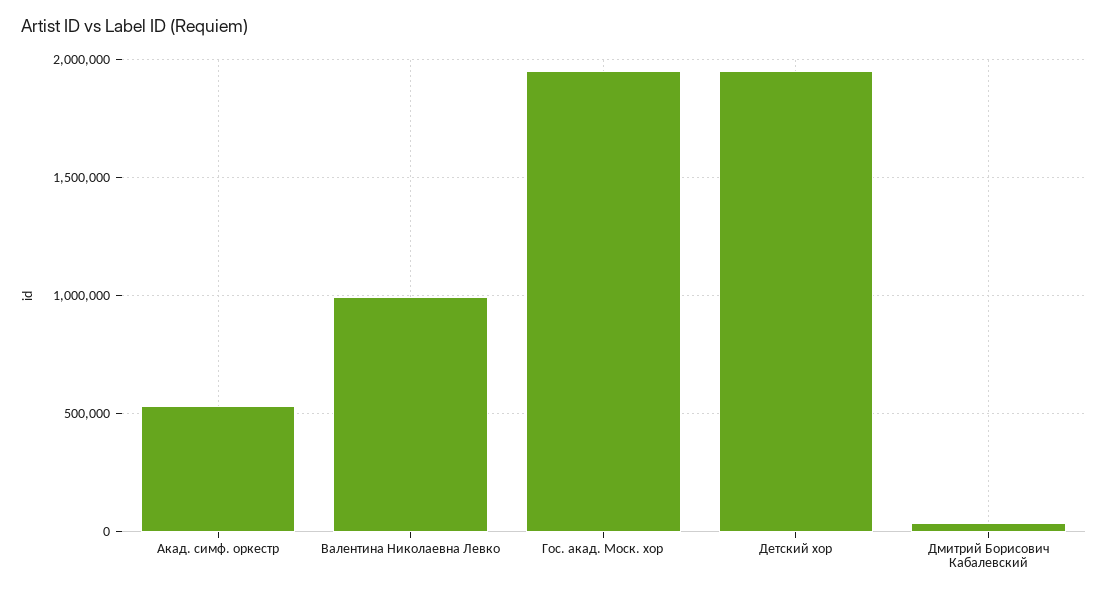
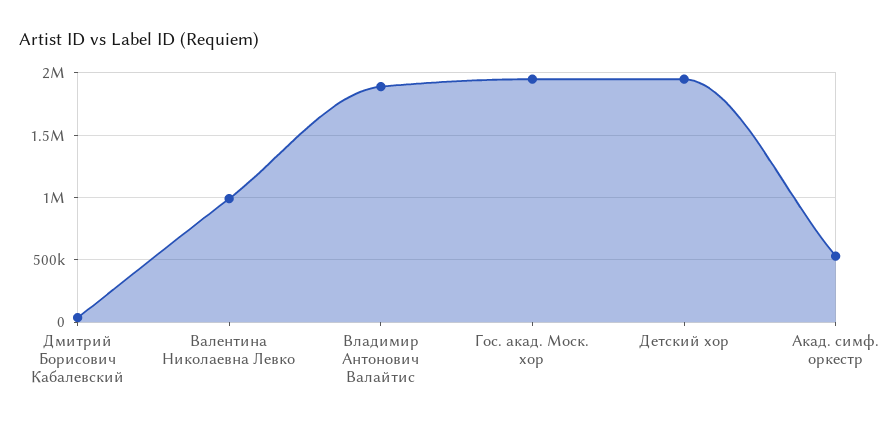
  {
    "Акад. симф. оркестр": 550000,
    "Валентина Николаевна Левко": 1000000,
    "Гос. акад. Моск. хор": 1950000,
    "Детский хор": 1950000,
-   "Дмитрий Борисович Кабалевский": 50000
+   "Дмитрий Борисович Кабалевский": 50000,
+   "Владимир Антонович Валайтис": 1900000
  }

